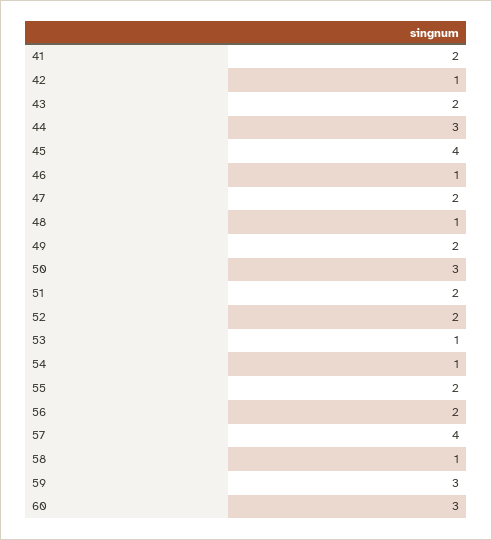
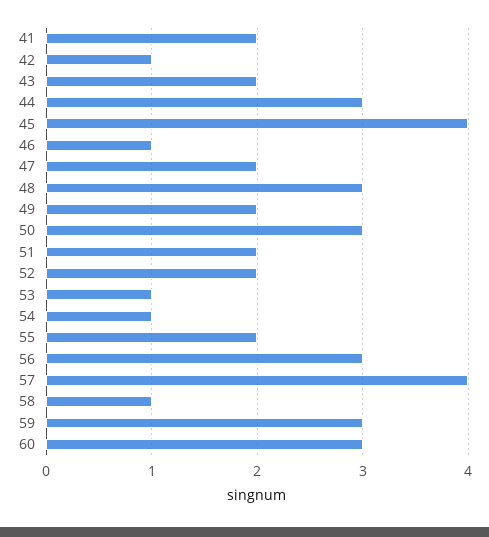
  {
    "41": 2,
    "42": 1,
    "43": 2,
    "44": 3,
    "45": 4,
    "46": 1,
    "47": 2,
-   "48": 1,
+   "48": 3,
    "49": 2,
    "50": 3,
    "51": 2,
    "52": 2,
    "53": 1,
    "54": 1,
    "55": 2,
-   "56": 2,
+   "56": 3,
    "57": 4,
    "58": 1,
    "59": 3,
    "60": 3
  }

